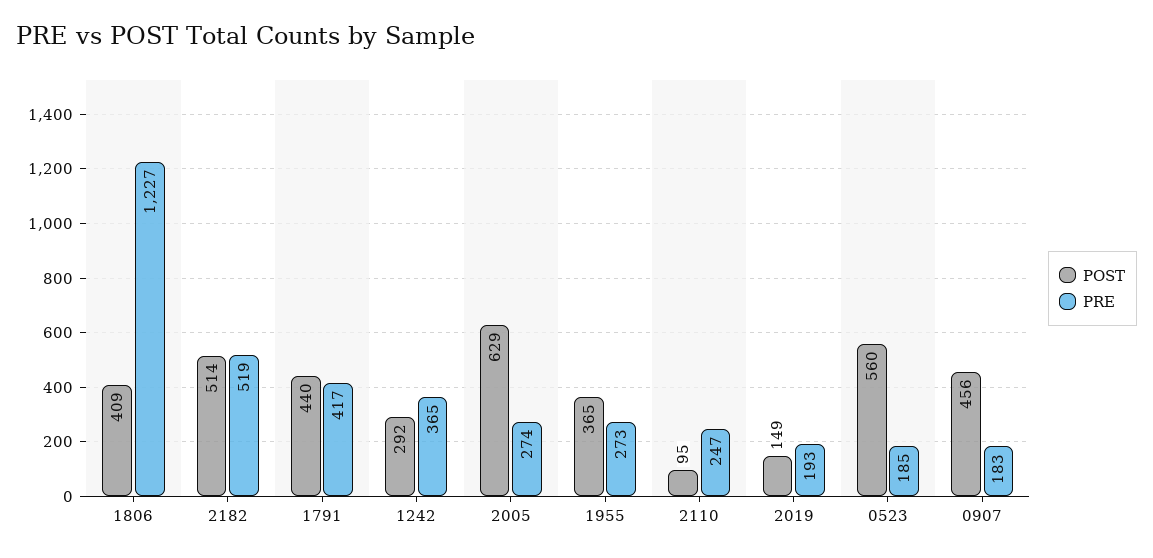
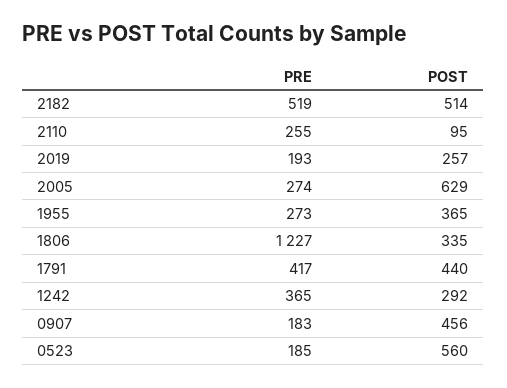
  {
    "POST": {
-     "1806": 409,
+     "1806": 335,
      "2182": 514,
      "1791": 440,
      "1242": 292,
      "2005": 629,
      "1955": 365,
      "2110": 95,
-     "2019": 149,
+     "2019": 257,
      "0523": 560,
      "0907": 456
    },
    "PRE": {
      "1806": 1227,
      "2182": 519,
      "1791": 417,
      "1242": 365,
      "2005": 274,
      "1955": 273,
-     "2110": 247,
+     "2110": 255,
      "2019": 193,
      "0523": 185,
      "0907": 183
    }
  }

